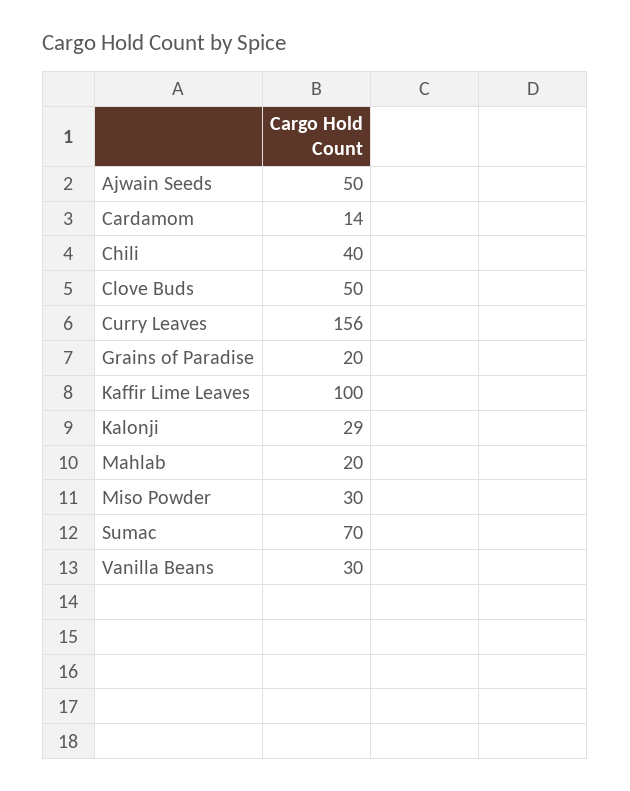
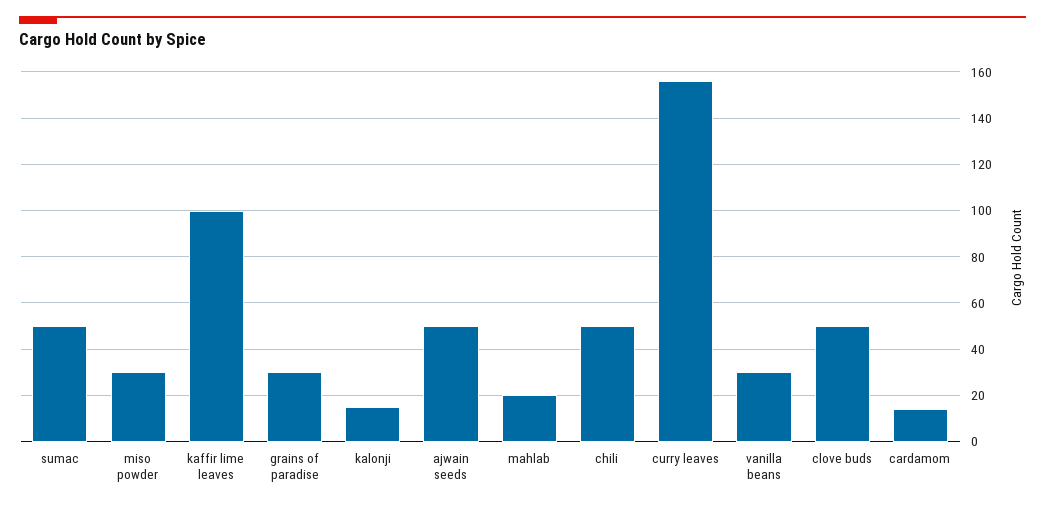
  {
    "Ajwain Seeds": 50,
    "Cardamom": 14,
-   "Chili": 40,
+   "Chili": 50,
    "Clove Buds": 50,
    "Curry Leaves": 156,
-   "Grains of Paradise": 20,
+   "Grains of Paradise": 30,
    "Kaffir Lime Leaves": 100,
-   "Kalonji": 29,
+   "Kalonji": 15,
    "Mahlab": 20,
    "Miso Powder": 30,
-   "Sumac": 70,
+   "Sumac": 50,
    "Vanilla Beans": 30
  }

